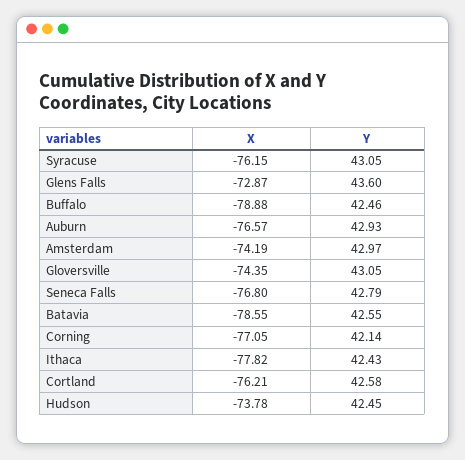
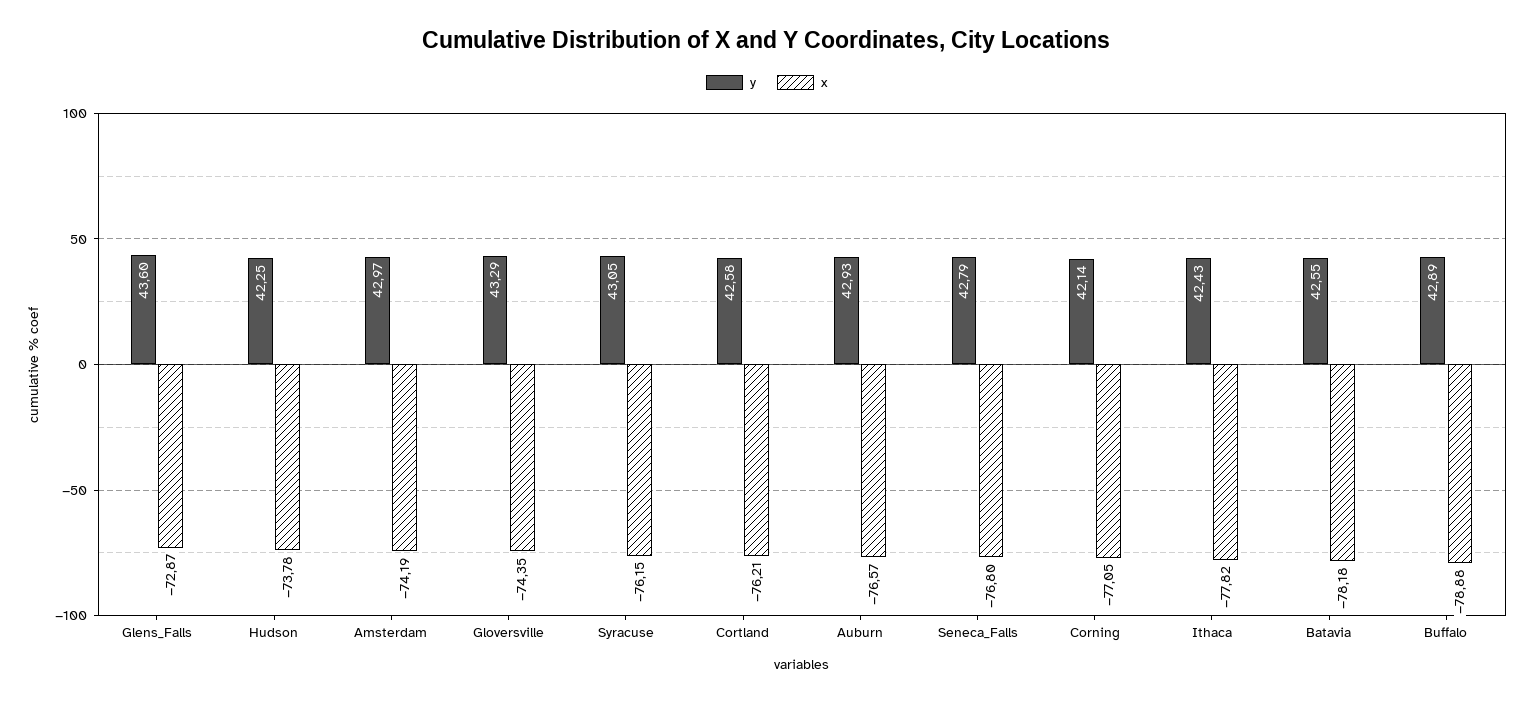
  {
    "X": {
      "Syracuse": -76.15,
      "Glens Falls": -72.87,
      "Buffalo": -78.88,
      "Auburn": -76.57,
      "Amsterdam": -74.19,
      "Gloversville": -74.35,
      "Seneca Falls": -76.8,
-     "Batavia": -78.55,
+     "Batavia": -78.18,
      "Corning": -77.05,
      "Ithaca": -77.82,
      "Cortland": -76.21,
      "Hudson": -73.78
    },
    "Y": {
      "Syracuse": 43.05,
      "Glens Falls": 43.6,
-     "Buffalo": 42.46,
+     "Buffalo": 42.89,
      "Auburn": 42.93,
      "Amsterdam": 42.97,
-     "Gloversville": 43.05,
+     "Gloversville": 43.29,
      "Seneca Falls": 42.79,
      "Batavia": 42.55,
      "Corning": 42.14,
      "Ithaca": 42.43,
      "Cortland": 42.58,
-     "Hudson": 42.45
+     "Hudson": 42.25
    }
  }

